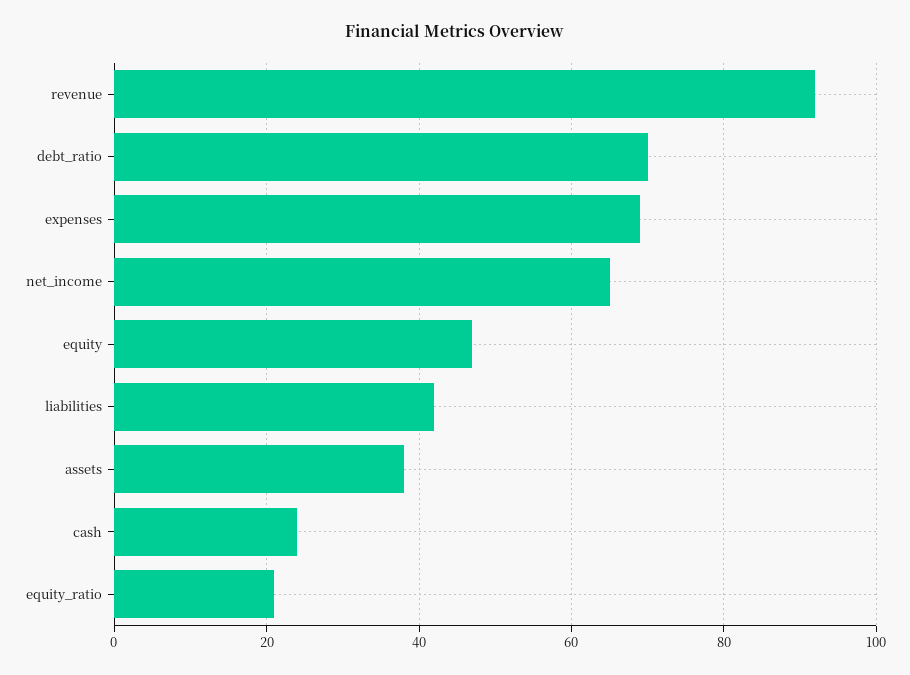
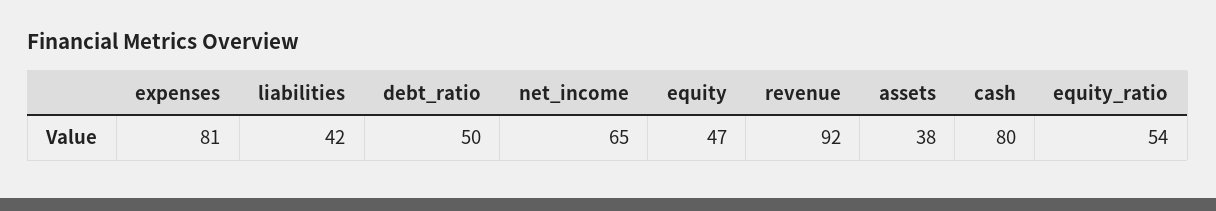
  {
    "revenue": 92,
-   "debt_ratio": 70,
+   "debt_ratio": 50,
-   "expenses": 70,
+   "expenses": 81,
    "net_income": 65,
    "equity": 47,
    "liabilities": 42,
    "assets": 38,
-   "cash": 25,
+   "cash": 80,
-   "equity_ratio": 20
+   "equity_ratio": 54
  }

